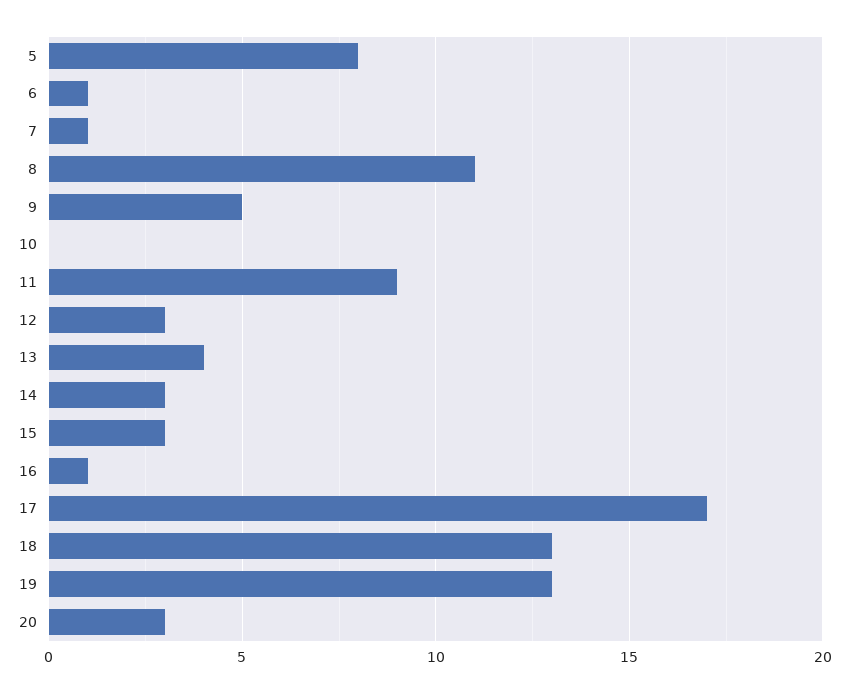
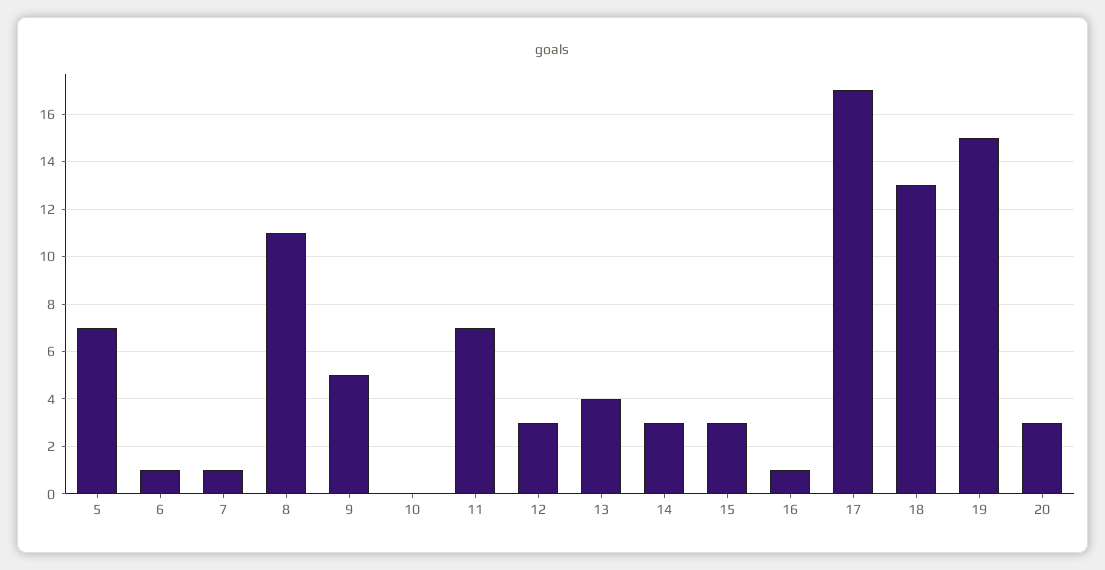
  {
-   "5": 8,
+   "5": 7,
    "6": 1,
    "7": 1,
    "8": 11,
    "9": 5,
    "10": 0,
-   "11": 9,
+   "11": 7,
    "12": 3,
    "13": 4,
    "14": 3,
    "15": 3,
    "16": 1,
    "17": 17,
    "18": 13,
-   "19": 13,
+   "19": 15,
    "20": 3
  }

